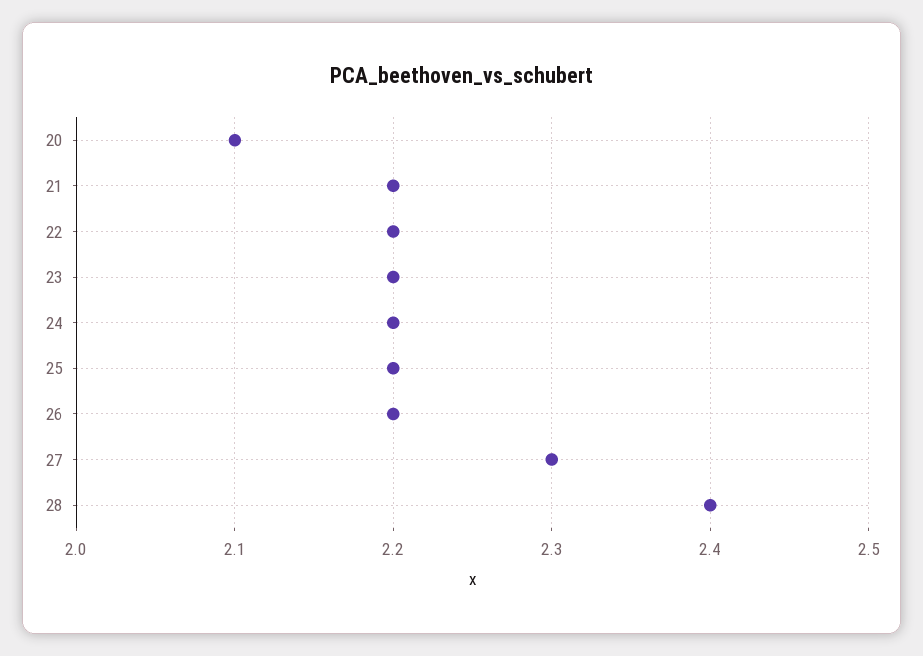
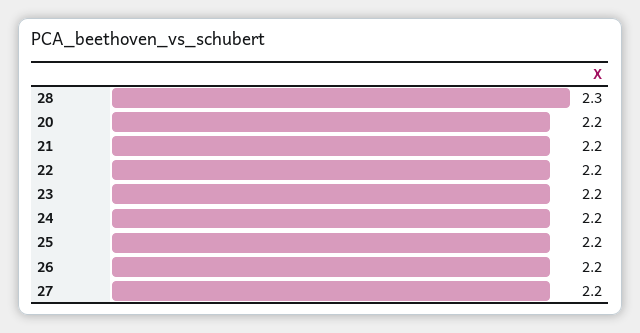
  {
-   "20": 2.1,
+   "20": 2.2,
    "21": 2.2,
    "22": 2.2,
    "23": 2.2,
    "24": 2.2,
    "25": 2.2,
    "26": 2.2,
-   "27": 2.3,
+   "27": 2.2,
-   "28": 2.4
+   "28": 2.3
  }

